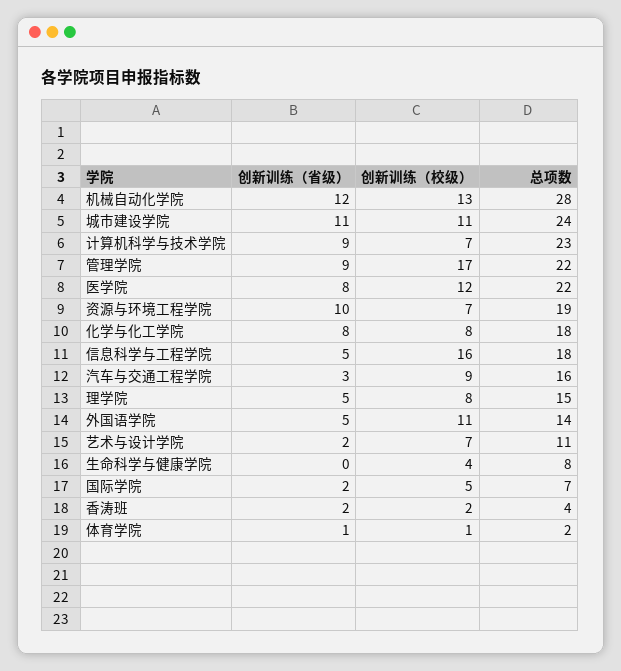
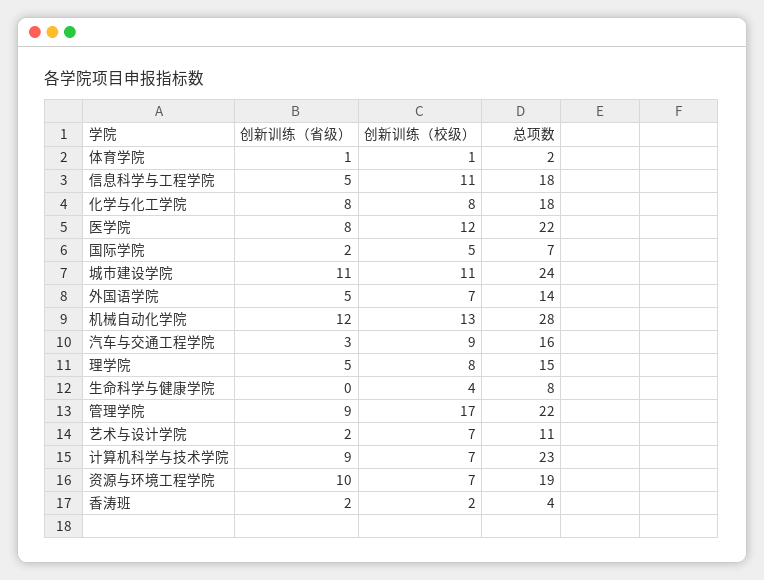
  {
    "创新训练（省级）": {
      "机械自动化学院": 12,
      "城市建设学院": 11,
      "计算机科学与技术学院": 9,
      "管理学院": 9,
      "医学院": 8,
      "资源与环境工程学院": 10,
      "化学与化工学院": 8,
      "信息科学与工程学院": 5,
      "汽车与交通工程学院": 3,
      "理学院": 5,
      "外国语学院": 5,
      "艺术与设计学院": 2,
      "生命科学与健康学院": 0,
      "国际学院": 2,
      "香涛班": 2,
      "体育学院": 1
    },
    "创新训练（校级）": {
      "机械自动化学院": 13,
      "城市建设学院": 11,
      "计算机科学与技术学院": 7,
      "管理学院": 17,
      "医学院": 12,
      "资源与环境工程学院": 7,
      "化学与化工学院": 8,
-     "信息科学与工程学院": 16,
+     "信息科学与工程学院": 11,
      "汽车与交通工程学院": 9,
      "理学院": 8,
-     "外国语学院": 11,
+     "外国语学院": 7,
      "艺术与设计学院": 7,
      "生命科学与健康学院": 4,
      "国际学院": 5,
      "香涛班": 2,
      "体育学院": 1
    },
    "总项数": {
      "机械自动化学院": 28,
      "城市建设学院": 24,
      "计算机科学与技术学院": 23,
      "管理学院": 22,
      "医学院": 22,
      "资源与环境工程学院": 19,
      "化学与化工学院": 18,
      "信息科学与工程学院": 18,
      "汽车与交通工程学院": 16,
      "理学院": 15,
      "外国语学院": 14,
      "艺术与设计学院": 11,
      "生命科学与健康学院": 8,
      "国际学院": 7,
      "香涛班": 4,
      "体育学院": 2
    }
  }

